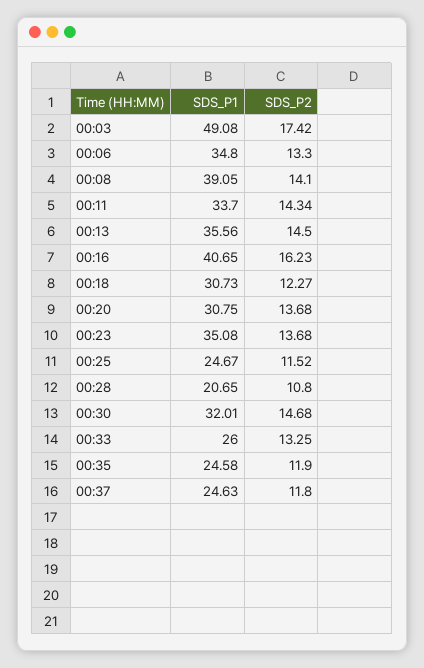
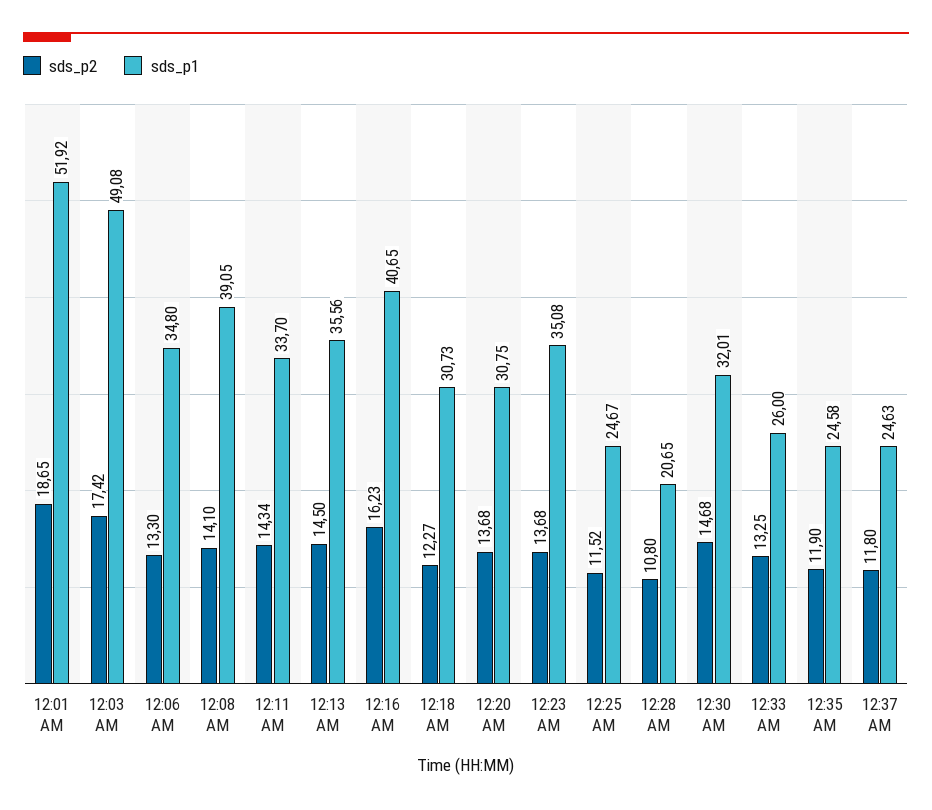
  {
    "SDS_P1": {
      "00:03": 49.08,
      "00:06": 34.8,
      "00:08": 39.05,
      "00:11": 33.7,
      "00:13": 35.56,
      "00:16": 40.65,
      "00:18": 30.73,
      "00:20": 30.75,
      "00:23": 35.08,
      "00:25": 24.67,
      "00:28": 20.65,
      "00:30": 32.01,
      "00:33": 26,
      "00:35": 24.58,
-     "00:37": 24.63
+     "00:37": 24.63,
+     "12:01 AM": 51.92
    },
    "SDS_P2": {
      "00:03": 17.42,
      "00:06": 13.3,
      "00:08": 14.1,
      "00:11": 14.34,
      "00:13": 14.5,
      "00:16": 16.23,
      "00:18": 12.27,
      "00:20": 13.68,
      "00:23": 13.68,
      "00:25": 11.52,
      "00:28": 10.8,
      "00:30": 14.68,
      "00:33": 13.25,
      "00:35": 11.9,
-     "00:37": 11.8
+     "00:37": 11.8,
+     "12:01 AM": 18.65
    }
  }

